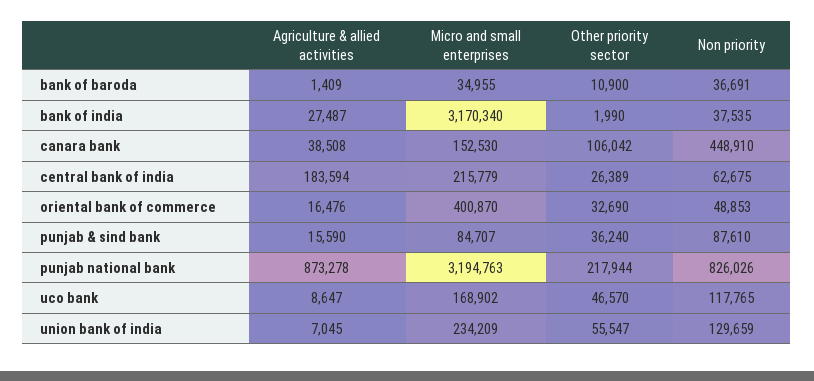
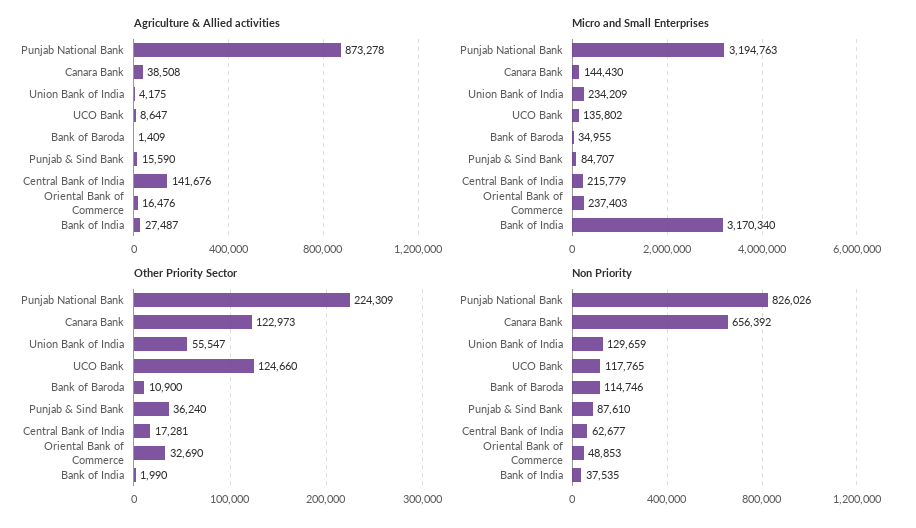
  {
    "Agriculture & allied activities": {
      "bank of baroda": 1409,
      "bank of india": 27487,
      "canara bank": 38508,
-     "central bank of india": 183594,
+     "central bank of india": 141676,
      "oriental bank of commerce": 16476,
      "punjab & sind bank": 15590,
      "punjab national bank": 873278,
      "uco bank": 8647,
-     "union bank of india": 7045
+     "union bank of india": 4175
    },
    "Micro and small enterprises": {
      "bank of baroda": 34955,
      "bank of india": 3170340,
-     "canara bank": 152530,
+     "canara bank": 144430,
      "central bank of india": 215779,
-     "oriental bank of commerce": 400870,
+     "oriental bank of commerce": 237403,
      "punjab & sind bank": 84707,
      "punjab national bank": 3194763,
-     "uco bank": 168902,
+     "uco bank": 135802,
      "union bank of india": 234209
    },
    "Other priority sector": {
      "bank of baroda": 10900,
      "bank of india": 1990,
-     "canara bank": 106042,
+     "canara bank": 122973,
-     "central bank of india": 26389,
+     "central bank of india": 17281,
      "oriental bank of commerce": 32690,
      "punjab & sind bank": 36240,
-     "punjab national bank": 217944,
+     "punjab national bank": 224309,
-     "uco bank": 46570,
+     "uco bank": 124660,
      "union bank of india": 55547
    },
    "Non priority": {
-     "bank of baroda": 36691,
+     "bank of baroda": 114746,
      "bank of india": 37535,
-     "canara bank": 448910,
+     "canara bank": 656392,
-     "central bank of india": 62675,
+     "central bank of india": 62677,
      "oriental bank of commerce": 48853,
      "punjab & sind bank": 87610,
      "punjab national bank": 826026,
      "uco bank": 117765,
      "union bank of india": 129659
    }
  }

